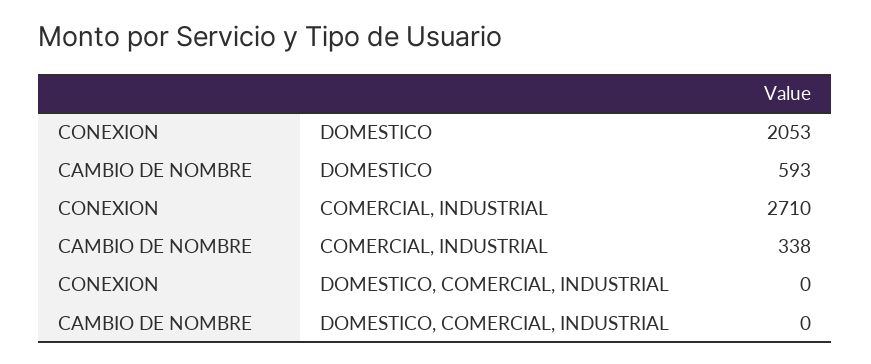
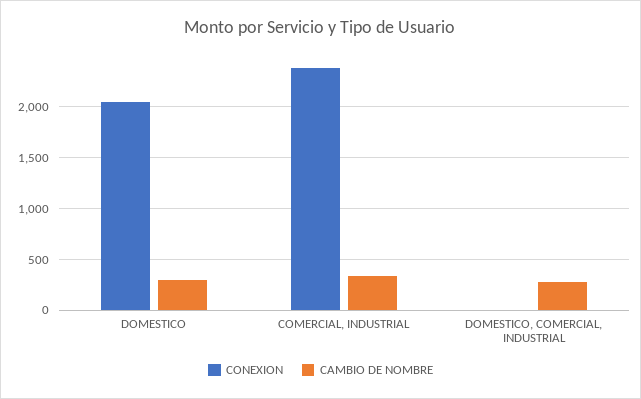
  {
    "CONEXION": {
      "DOMESTICO": 2053,
-     "COMERCIAL, INDUSTRIAL": 2710,
+     "COMERCIAL, INDUSTRIAL": 2400,
      "DOMESTICO, COMERCIAL, INDUSTRIAL": 0
    },
    "CAMBIO DE NOMBRE": {
-     "DOMESTICO": 593,
+     "DOMESTICO": 300,
      "COMERCIAL, INDUSTRIAL": 338,
-     "DOMESTICO, COMERCIAL, INDUSTRIAL": 0
+     "DOMESTICO, COMERCIAL, INDUSTRIAL": 300
    }
  }

